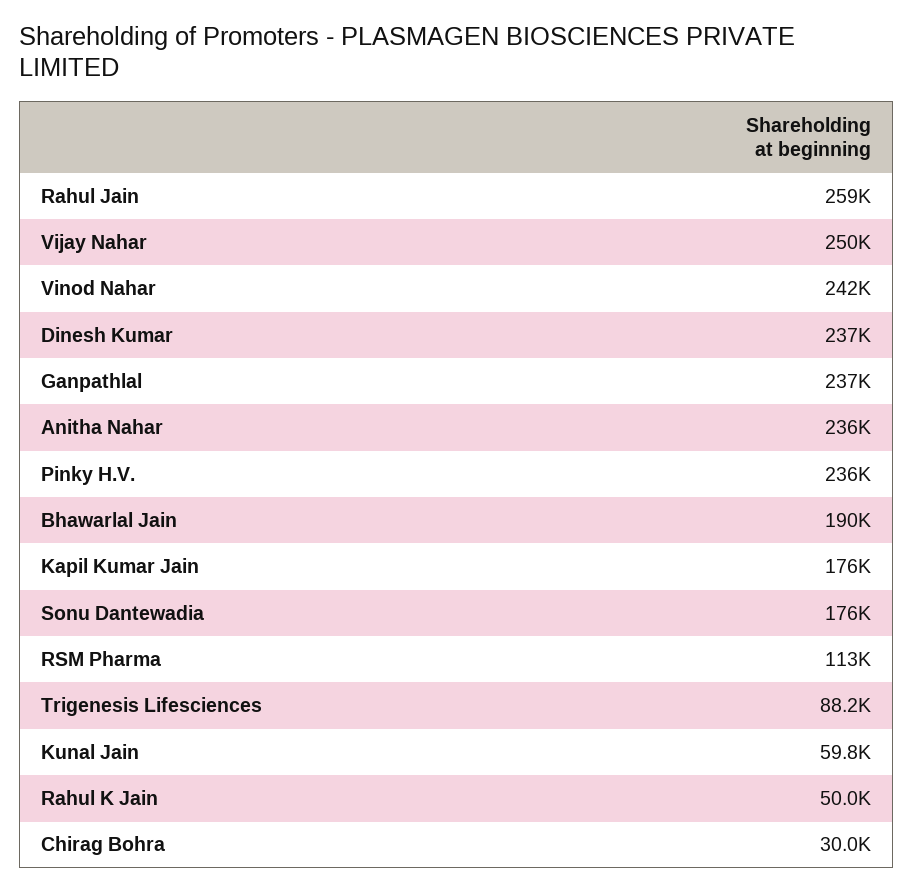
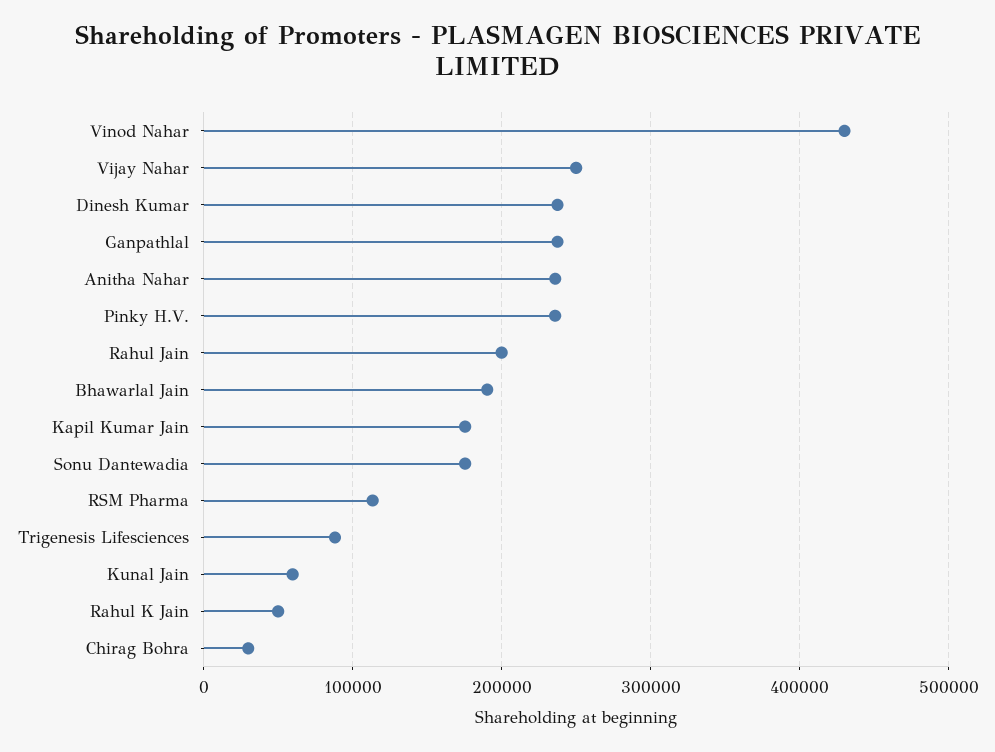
  {
-   "Rahul Jain": 259000,
+   "Rahul Jain": 200000,
    "Vijay Nahar": 250000,
-   "Vinod Nahar": 242000,
+   "Vinod Nahar": 430000,
    "Dinesh Kumar": 237000,
    "Ganpathlal": 237000,
    "Anitha Nahar": 236000,
    "Pinky H.V.": 236000,
    "Bhawarlal Jain": 190000,
    "Kapil Kumar Jain": 176000,
    "Sonu Dantewadia": 176000,
    "RSM Pharma": 113000,
    "Trigenesis Lifesciences": 88200,
    "Kunal Jain": 59800,
    "Rahul K Jain": 50000,
    "Chirag Bohra": 30000
  }

